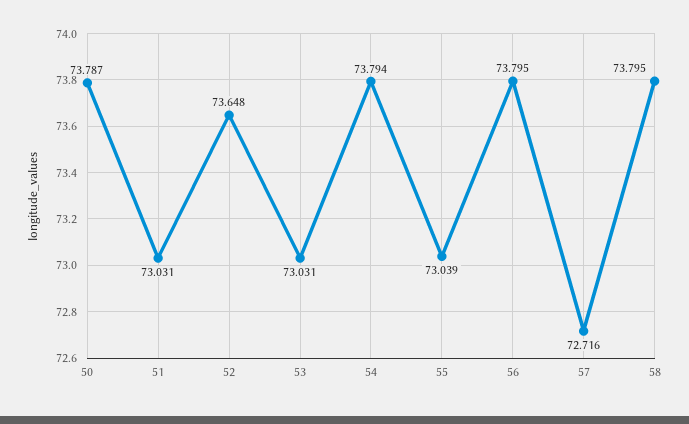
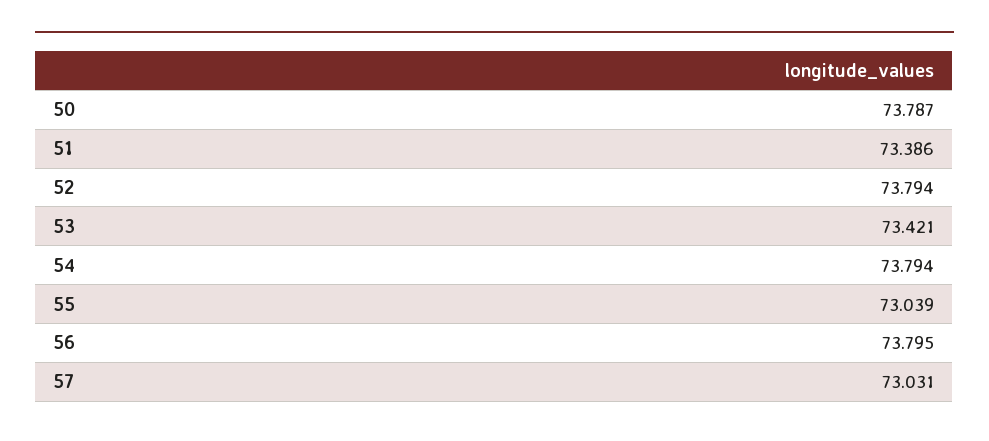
  {
    "50": 73.787,
-   "51": 73.031,
+   "51": 73.386,
-   "52": 73.648,
+   "52": 73.794,
-   "53": 73.031,
+   "53": 73.421,
    "54": 73.794,
    "55": 73.039,
    "56": 73.795,
-   "57": 72.716,
+   "57": 73.031
-   "58": 73.795
  }

